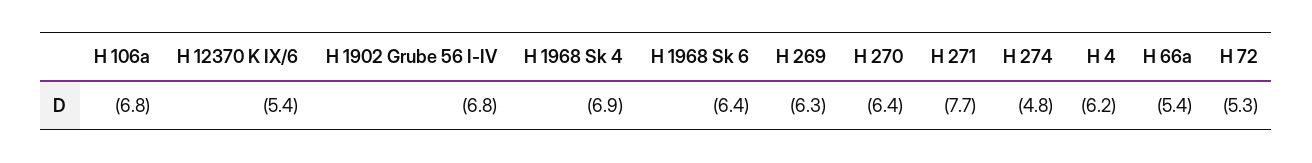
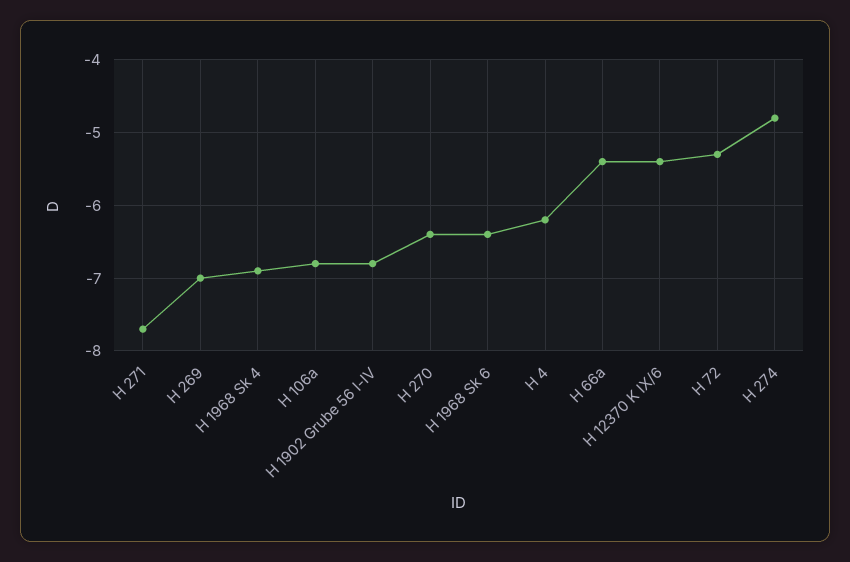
  {
    "H 106a": -6.8,
    "H 12370 K IX/6": -5.4,
    "H 1902 Grube 56 I-IV": -6.8,
    "H 1968 Sk 4": -6.9,
    "H 1968 Sk 6": -6.4,
-   "H 269": -6.3,
+   "H 269": -7,
    "H 270": -6.4,
    "H 271": -7.7,
    "H 274": -4.8,
    "H 4": -6.2,
    "H 66a": -5.4,
    "H 72": -5.3
  }

